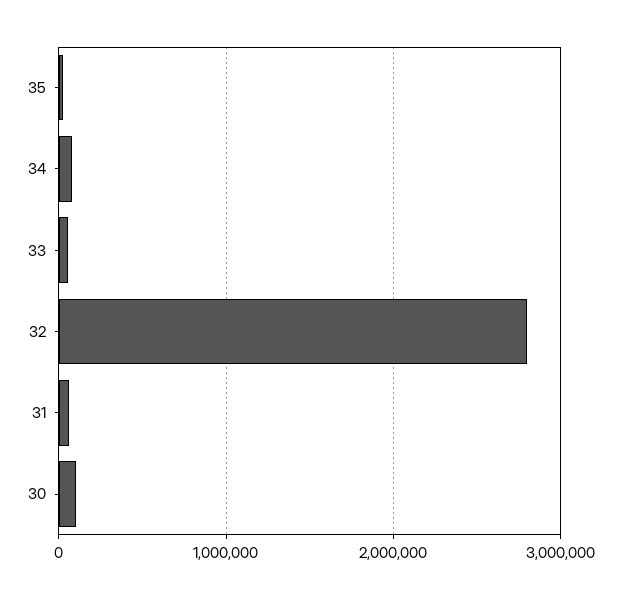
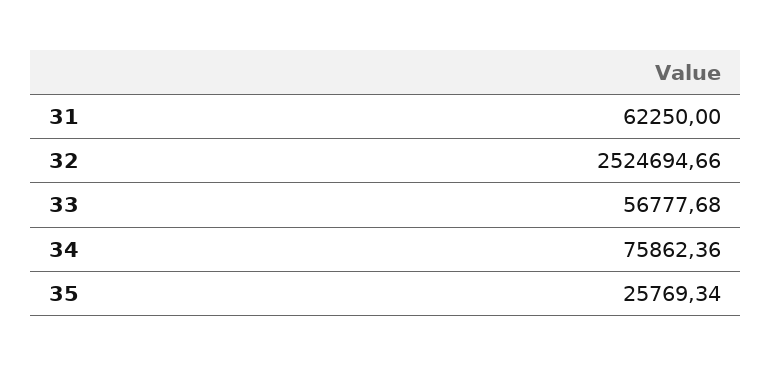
  {
    "35": 25769.34,
    "34": 75862.36,
    "33": 56777.68,
-   "32": 2800000,
+   "32": 2524694.66,
-   "31": 62250,
+   "31": 62250
-   "30": 100000
  }

